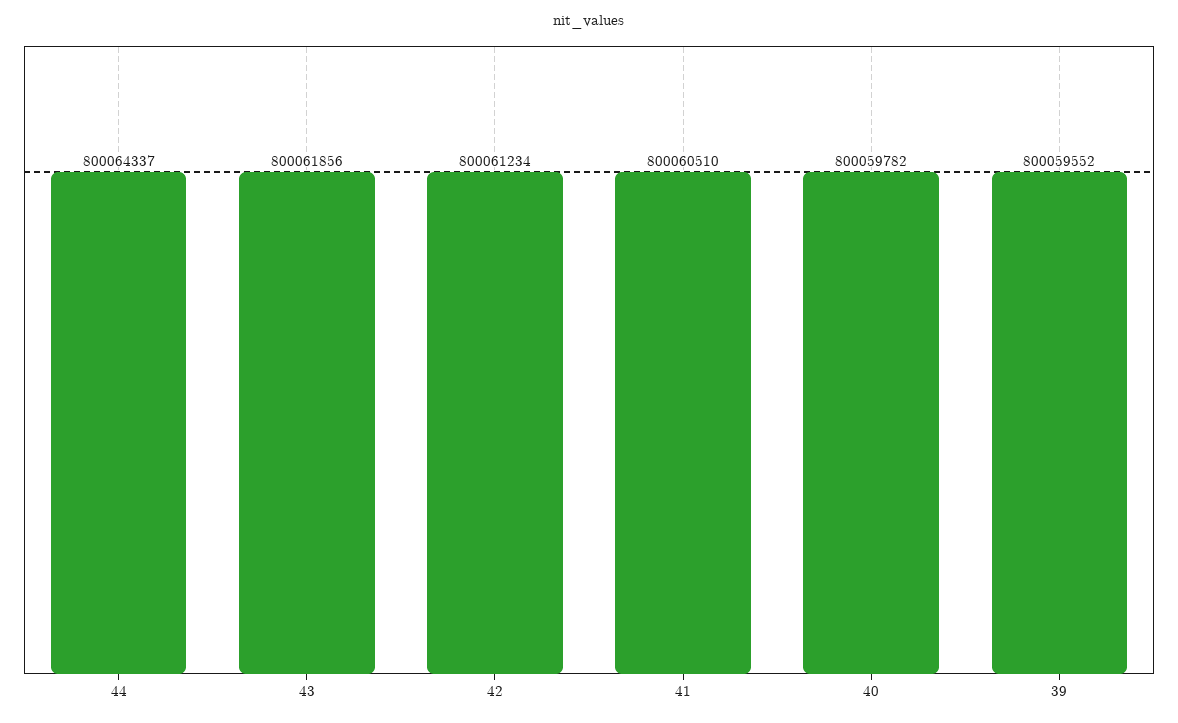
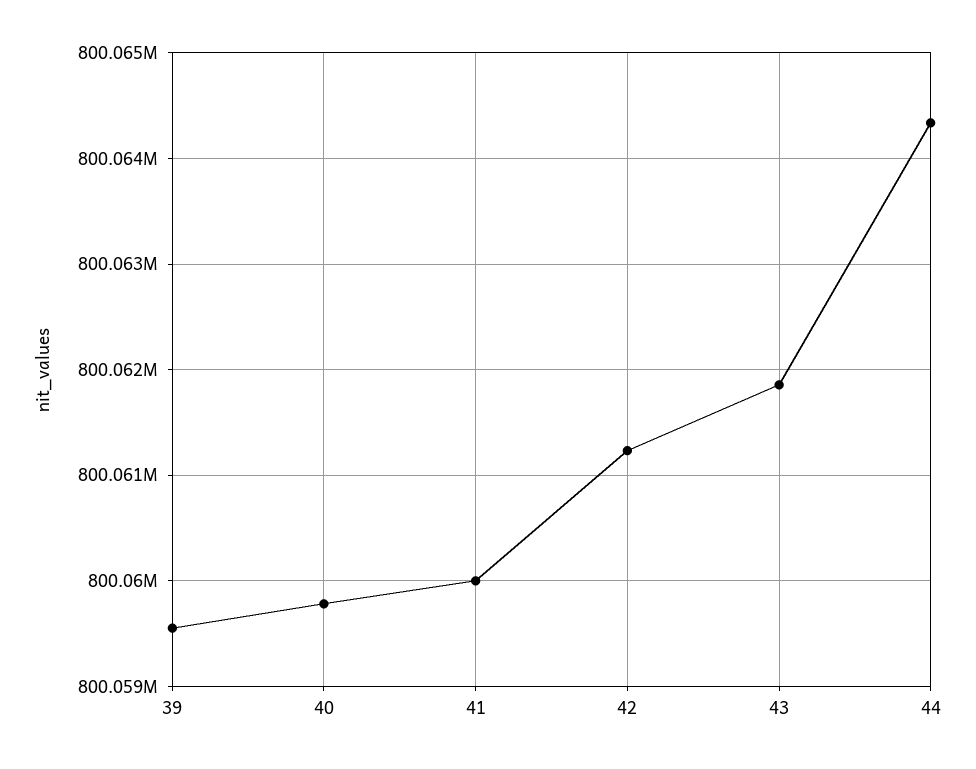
  {
    "44": 800064337,
    "43": 800061856,
    "42": 800061234,
-   "41": 800060510,
+   "41": 800060000,
    "40": 800059782,
    "39": 800059552
  }

